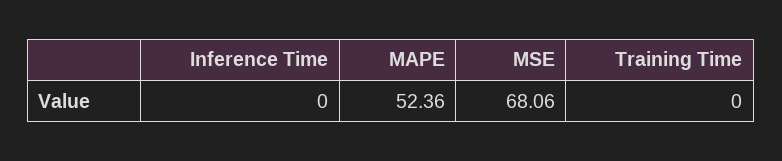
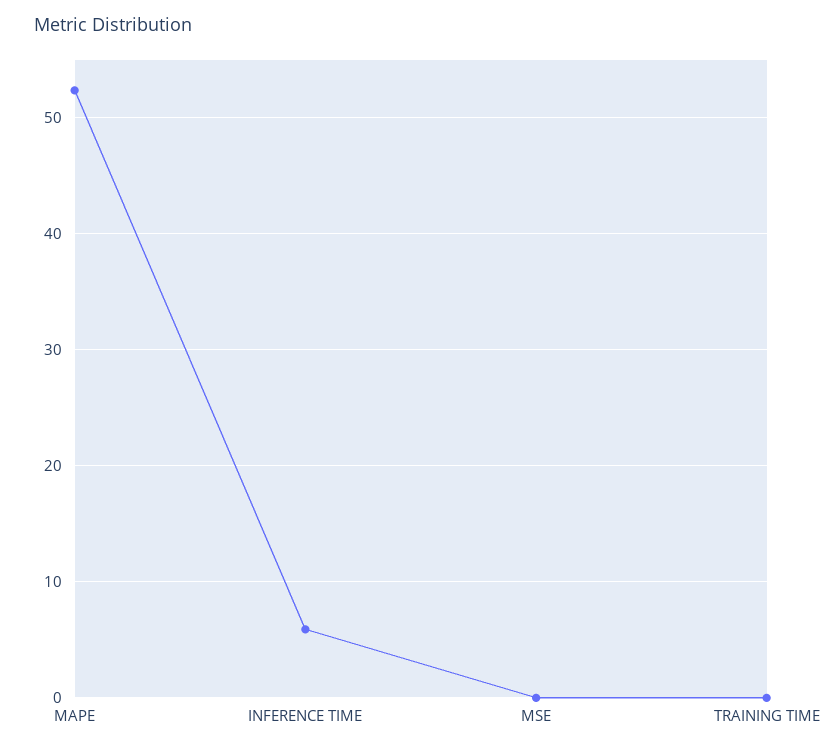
  {
-   "Inference Time": 0,
+   "Inference Time": 6,
    "MAPE": 52.36,
-   "MSE": 68.06,
+   "MSE": 0,
    "Training Time": 0
  }

